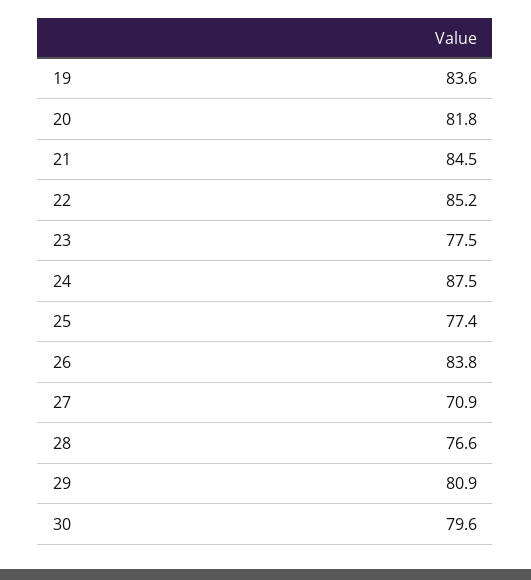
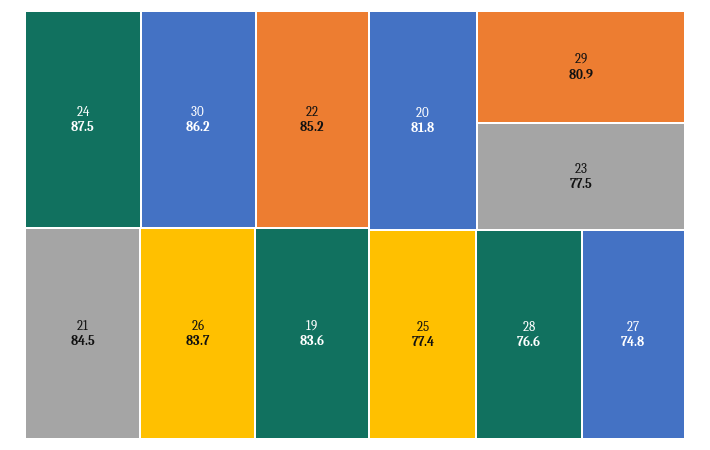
  {
    "19": 83.6,
    "20": 81.8,
    "21": 84.5,
    "22": 85.2,
    "23": 77.5,
    "24": 87.5,
    "25": 77.4,
-   "26": 83.8,
+   "26": 83.7,
-   "27": 70.9,
+   "27": 74.8,
    "28": 76.6,
    "29": 80.9,
-   "30": 79.6
+   "30": 86.2
  }

